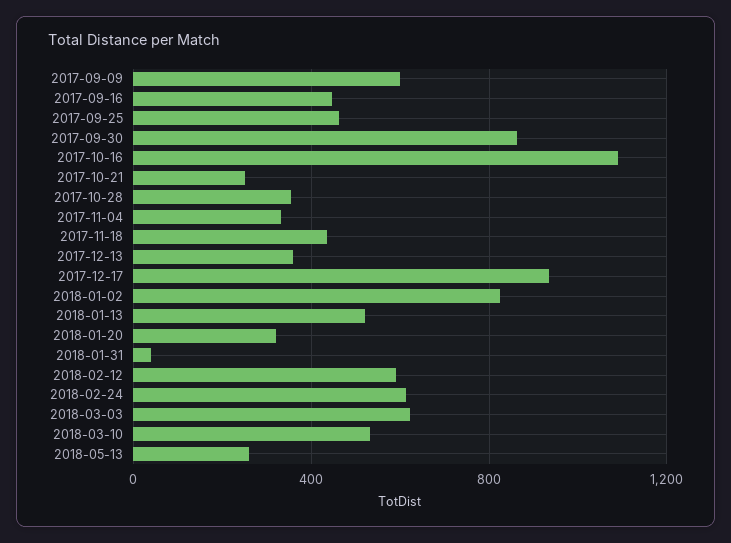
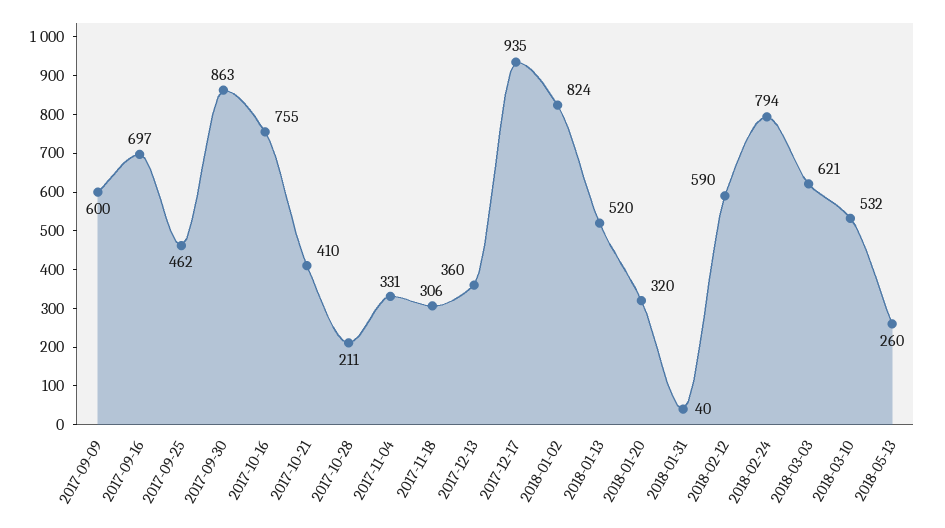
  {
    "2017-09-09": 600,
-   "2017-09-16": 450,
+   "2017-09-16": 697,
    "2017-09-25": 462,
    "2017-09-30": 863,
-   "2017-10-16": 1100,
+   "2017-10-16": 755,
-   "2017-10-21": 250,
+   "2017-10-21": 410,
-   "2017-10-28": 350,
+   "2017-10-28": 211,
    "2017-11-04": 331,
-   "2017-11-18": 450,
+   "2017-11-18": 306,
    "2017-12-13": 360,
    "2017-12-17": 935,
    "2018-01-02": 824,
    "2018-01-13": 520,
    "2018-01-20": 320,
    "2018-01-31": 40,
    "2018-02-12": 590,
-   "2018-02-24": 600,
+   "2018-02-24": 794,
    "2018-03-03": 621,
    "2018-03-10": 532,
    "2018-05-13": 260
  }

